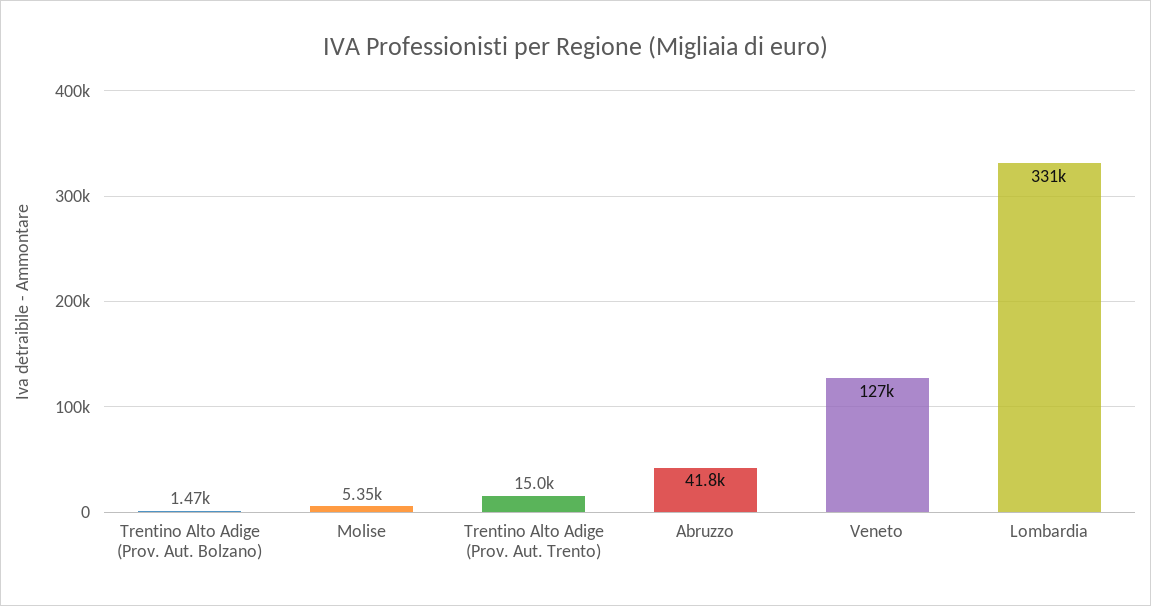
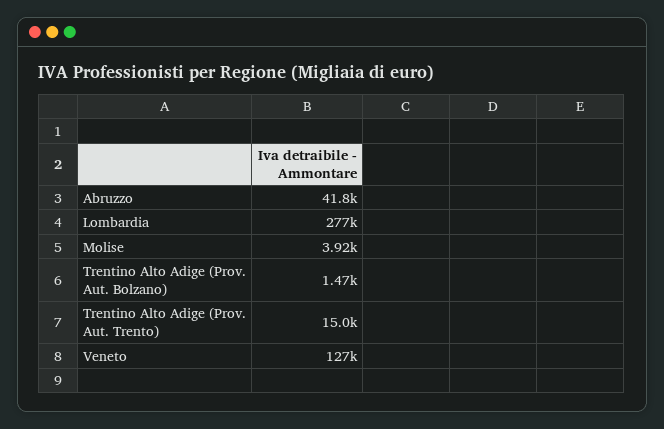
  {
    "Trentino Alto Adige (Prov. Aut. Bolzano)": 1470,
-   "Molise": 5350,
+   "Molise": 3920,
    "Trentino Alto Adige (Prov. Aut. Trento)": 15000,
    "Abruzzo": 41800,
    "Veneto": 127000,
-   "Lombardia": 331000
+   "Lombardia": 277000
  }

